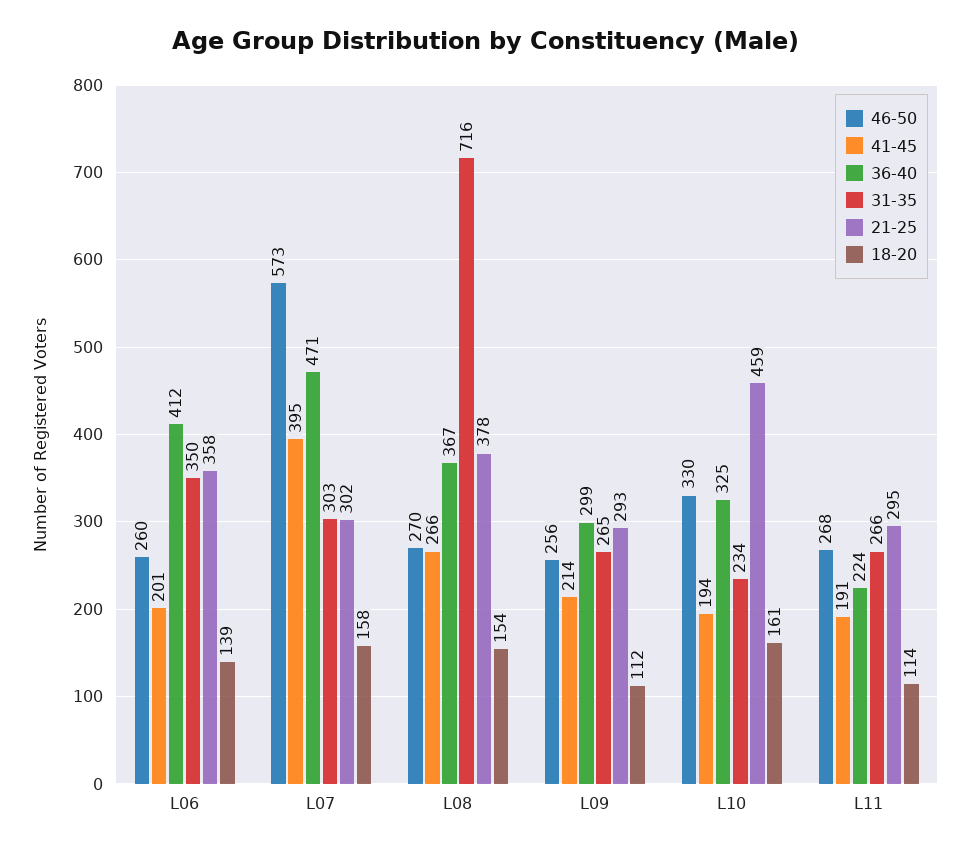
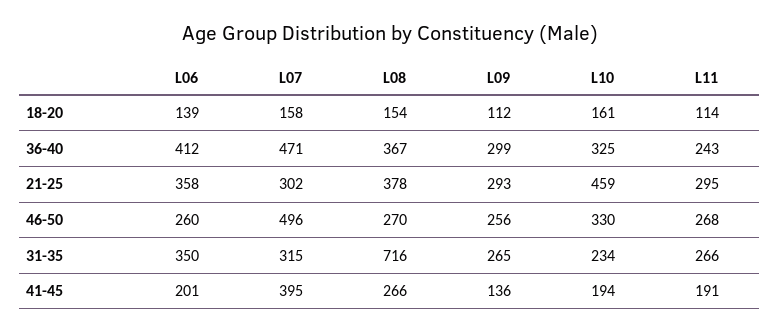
  {
    "46-50": {
      "L06": 260,
-     "L07": 573,
+     "L07": 496,
      "L08": 270,
      "L09": 256,
      "L10": 330,
      "L11": 268
    },
    "41-45": {
      "L06": 201,
      "L07": 395,
      "L08": 266,
-     "L09": 214,
+     "L09": 136,
      "L10": 194,
      "L11": 191
    },
    "36-40": {
      "L06": 412,
      "L07": 471,
      "L08": 367,
      "L09": 299,
      "L10": 325,
-     "L11": 224
+     "L11": 243
    },
    "31-35": {
      "L06": 350,
-     "L07": 303,
+     "L07": 315,
      "L08": 716,
      "L09": 265,
      "L10": 234,
      "L11": 266
    },
    "21-25": {
      "L06": 358,
      "L07": 302,
      "L08": 378,
      "L09": 293,
      "L10": 459,
      "L11": 295
    },
    "18-20": {
      "L06": 139,
      "L07": 158,
      "L08": 154,
      "L09": 112,
      "L10": 161,
      "L11": 114
    }
  }

